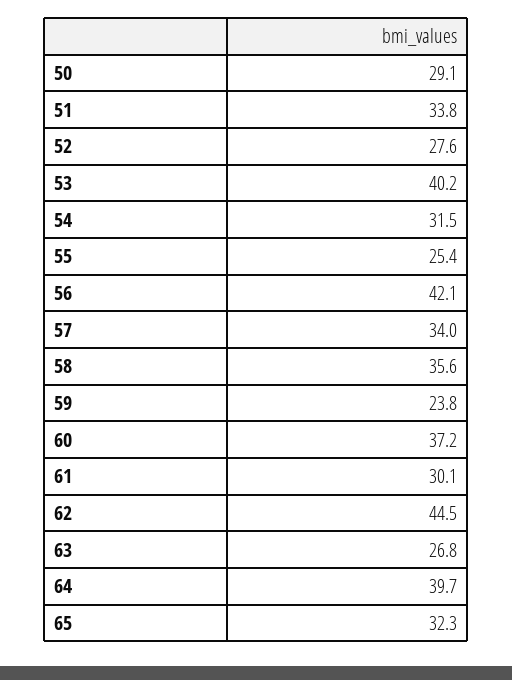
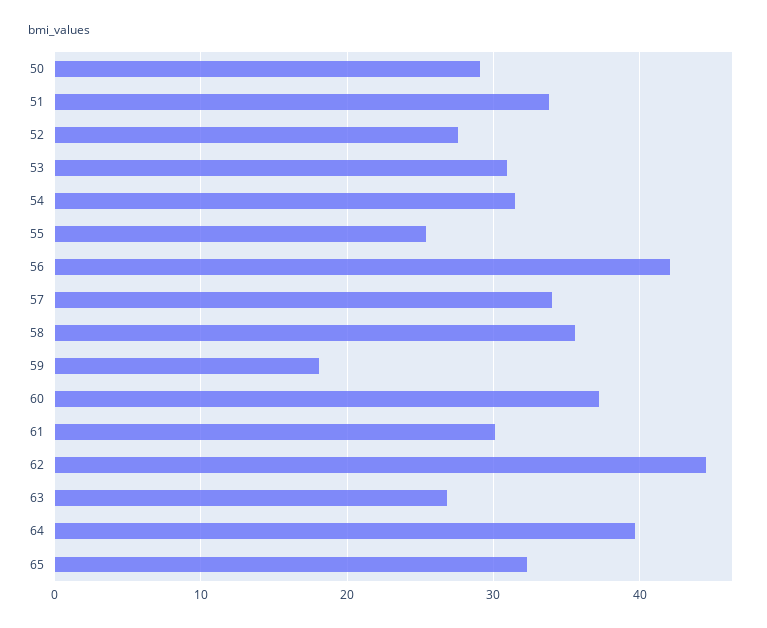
  {
    "50": 29.1,
    "51": 33.8,
    "52": 27.6,
-   "53": 40.2,
+   "53": 31,
    "54": 31.5,
    "55": 25.4,
    "56": 42.1,
    "57": 34,
    "58": 35.6,
-   "59": 23.8,
+   "59": 18,
    "60": 37.2,
    "61": 30.1,
    "62": 44.5,
    "63": 26.8,
    "64": 39.7,
    "65": 32.3
  }

